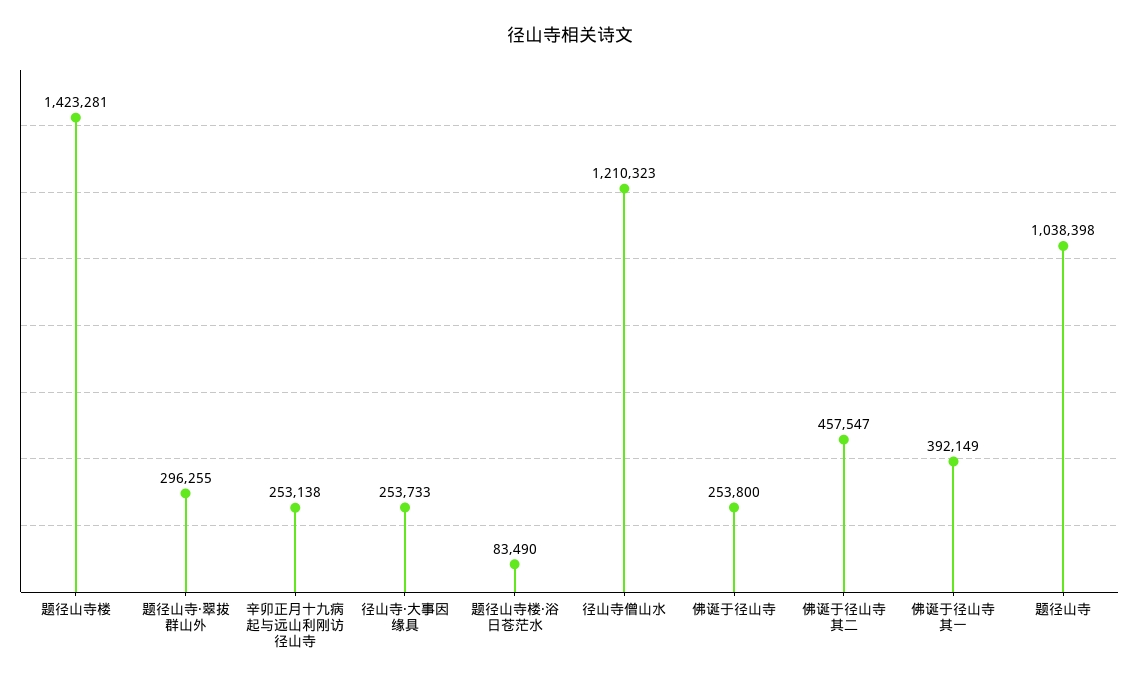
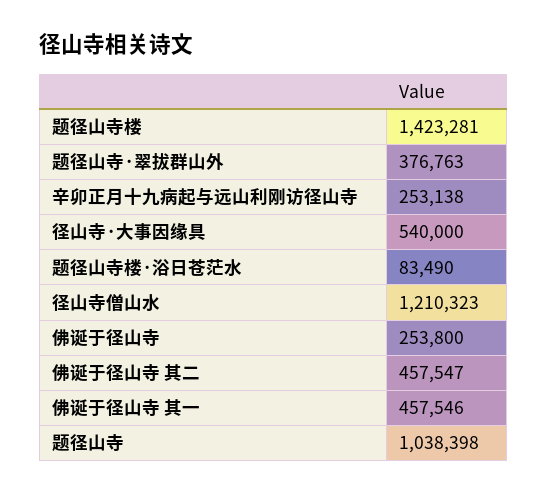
  {
    "题径山寺楼": 1423281,
-   "题径山寺·翠拔群山外": 296255,
+   "题径山寺·翠拔群山外": 376763,
    "辛卯正月十九病起与远山利刚访径山寺": 253138,
-   "径山寺·大事因缘具": 253733,
+   "径山寺·大事因缘具": 540000,
    "题径山寺楼·浴日苍茫水": 83490,
    "径山寺僧山水": 1210323,
    "佛诞于径山寺": 253800,
    "佛诞于径山寺 其二": 457547,
-   "佛诞于径山寺 其一": 392149,
+   "佛诞于径山寺 其一": 457546,
    "题径山寺": 1038398
  }

